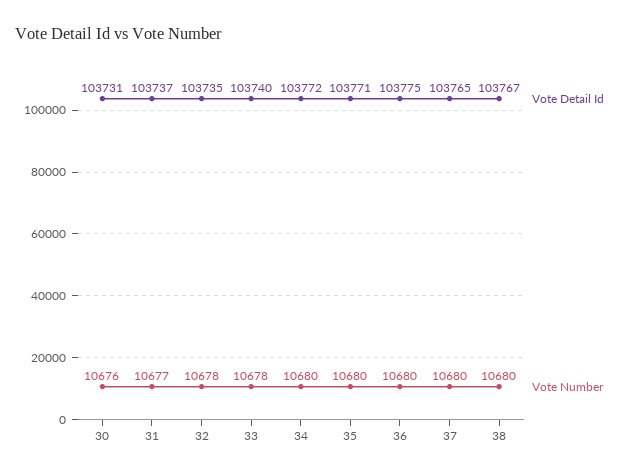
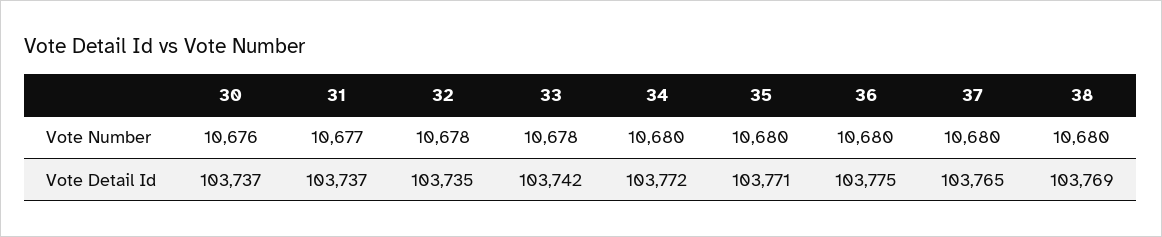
  {
    "Vote Detail Id": {
-     "30": 103731,
+     "30": 103737,
      "31": 103737,
      "32": 103735,
-     "33": 103740,
+     "33": 103742,
      "34": 103772,
      "35": 103771,
      "36": 103775,
      "37": 103765,
-     "38": 103767
+     "38": 103769
    },
    "Vote Number": {
      "30": 10676,
      "31": 10677,
      "32": 10678,
      "33": 10678,
      "34": 10680,
      "35": 10680,
      "36": 10680,
      "37": 10680,
      "38": 10680
    }
  }

